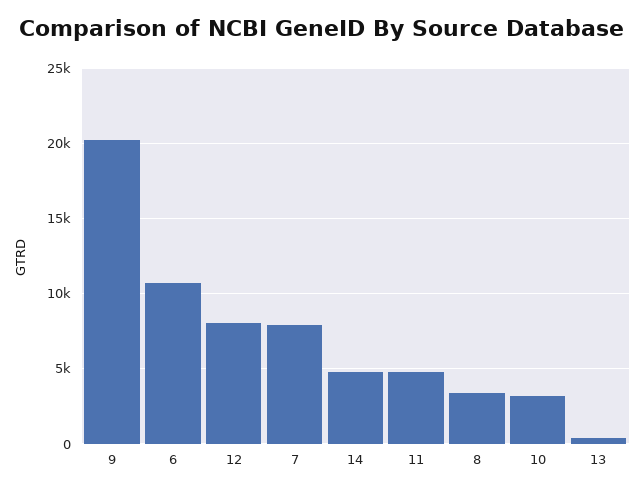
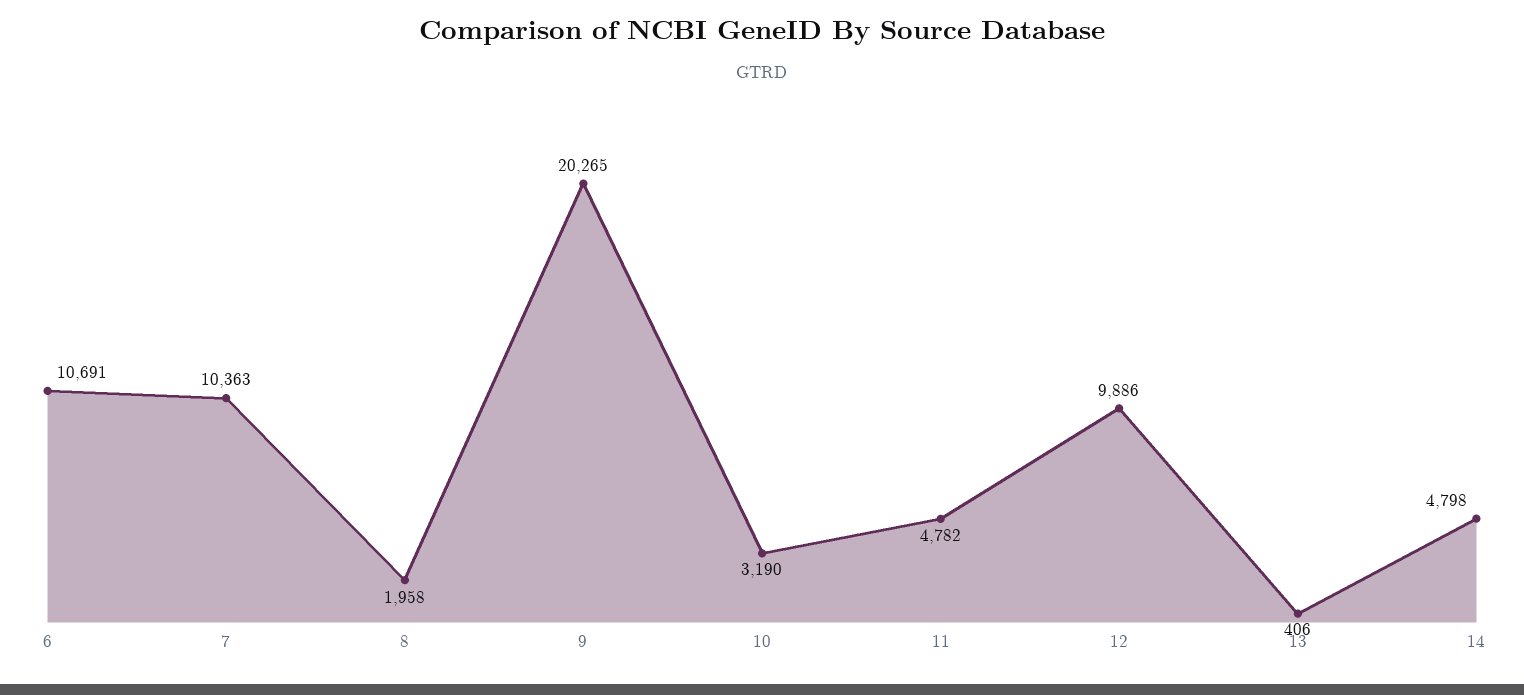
  {
    "9": 20265,
    "6": 10691,
-   "12": 8000,
+   "12": 9886,
-   "7": 8000,
+   "7": 10363,
    "14": 4798,
    "11": 4782,
-   "8": 3500,
+   "8": 1958,
    "10": 3190,
    "13": 406
  }

